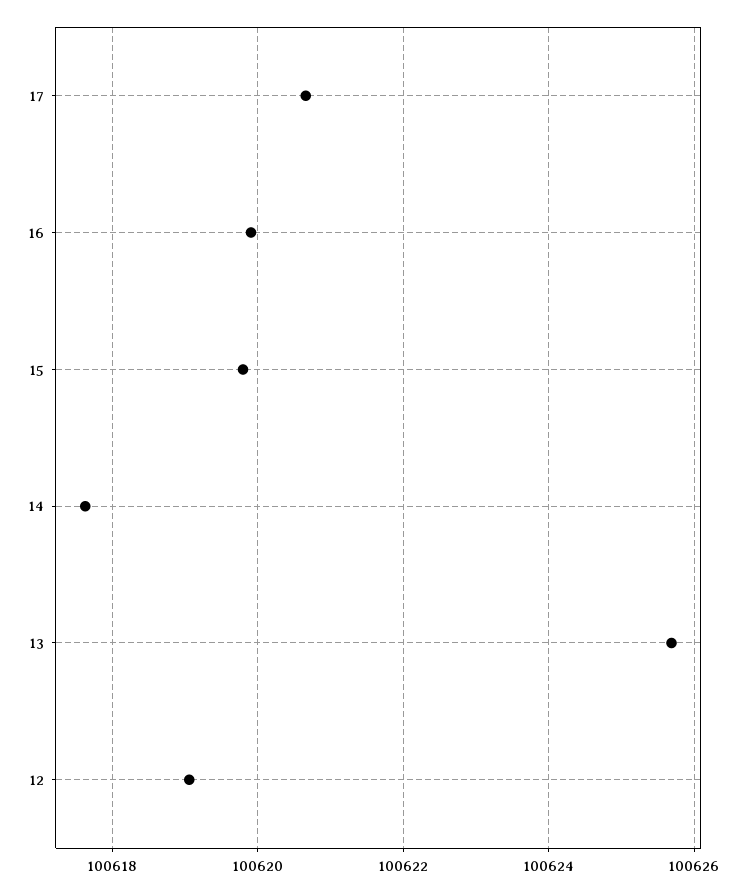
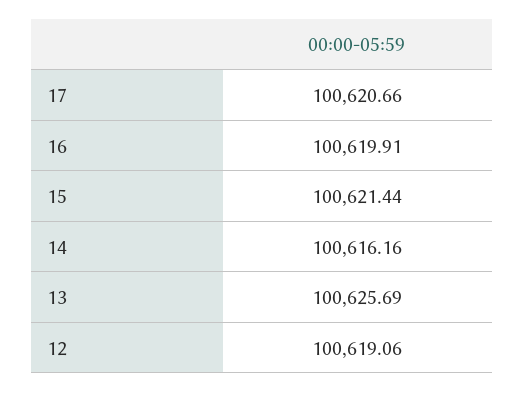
  {
    "17": 100620.66,
    "16": 100619.91,
-   "15": 100619.8,
+   "15": 100621.44,
-   "14": 100617.6,
+   "14": 100616.16,
    "13": 100625.69,
    "12": 100619.06
  }

